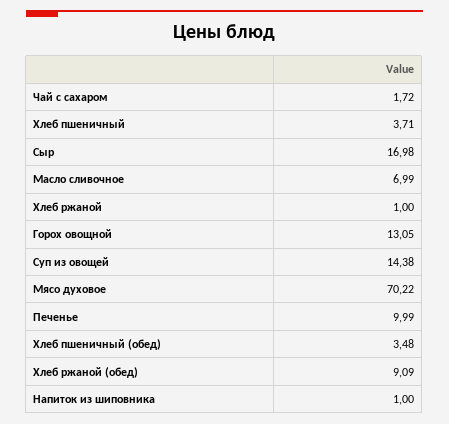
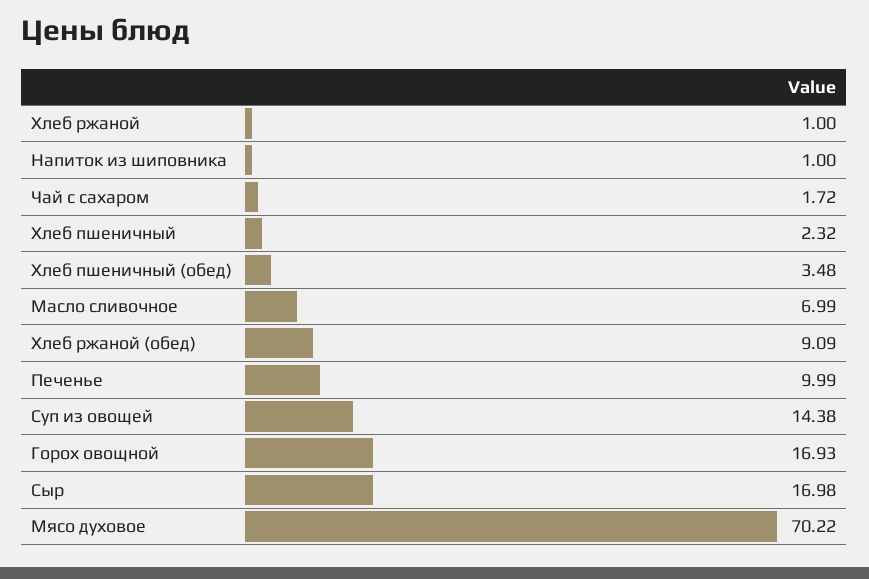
  {
    "Чай с сахаром": 1.72,
-   "Хлеб пшеничный": 3.71,
+   "Хлеб пшеничный": 2.32,
    "Сыр": 16.98,
    "Масло сливочное": 6.99,
    "Хлеб ржаной": 1,
-   "Горох овощной": 13.05,
+   "Горох овощной": 16.93,
    "Суп из овощей": 14.38,
    "Мясо духовое": 70.22,
    "Печенье": 9.99,
    "Хлеб пшеничный (обед)": 3.48,
    "Хлеб ржаной (обед)": 9.09,
    "Напиток из шиповника": 1
  }

